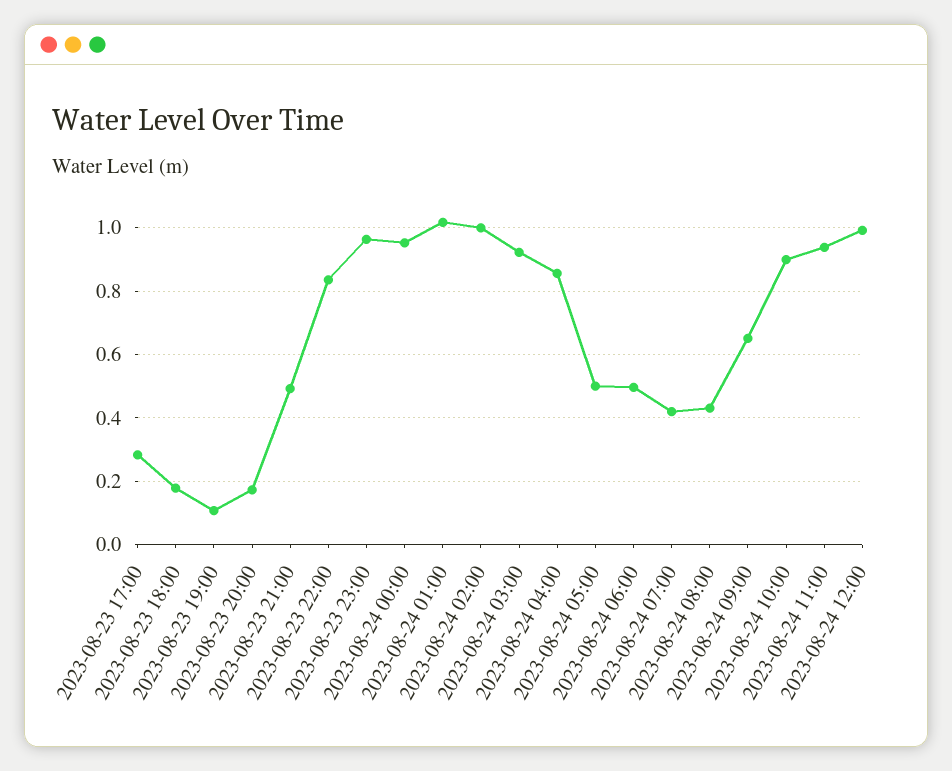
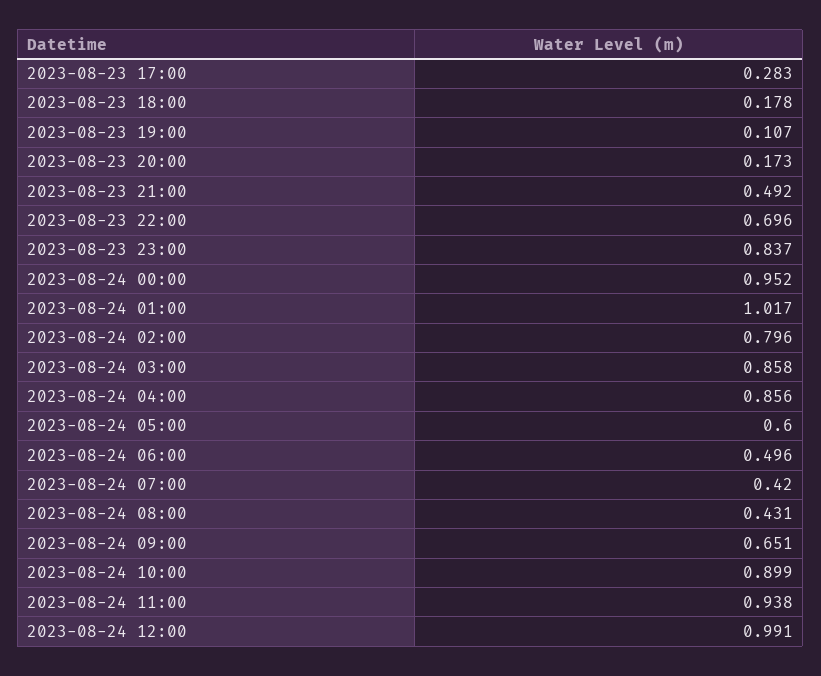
  {
    "2023-08-23 17:00": 0.283,
    "2023-08-23 18:00": 0.178,
    "2023-08-23 19:00": 0.107,
    "2023-08-23 20:00": 0.173,
    "2023-08-23 21:00": 0.492,
-   "2023-08-23 22:00": 0.84,
+   "2023-08-23 22:00": 0.696,
-   "2023-08-23 23:00": 0.96,
+   "2023-08-23 23:00": 0.837,
    "2023-08-24 00:00": 0.952,
    "2023-08-24 01:00": 1.017,
-   "2023-08-24 02:00": 1,
+   "2023-08-24 02:00": 0.796,
-   "2023-08-24 03:00": 0.92,
+   "2023-08-24 03:00": 0.858,
    "2023-08-24 04:00": 0.856,
-   "2023-08-24 05:00": 0.5,
+   "2023-08-24 05:00": 0.6,
    "2023-08-24 06:00": 0.496,
    "2023-08-24 07:00": 0.42,
    "2023-08-24 08:00": 0.431,
    "2023-08-24 09:00": 0.651,
    "2023-08-24 10:00": 0.899,
    "2023-08-24 11:00": 0.938,
    "2023-08-24 12:00": 0.991
  }

